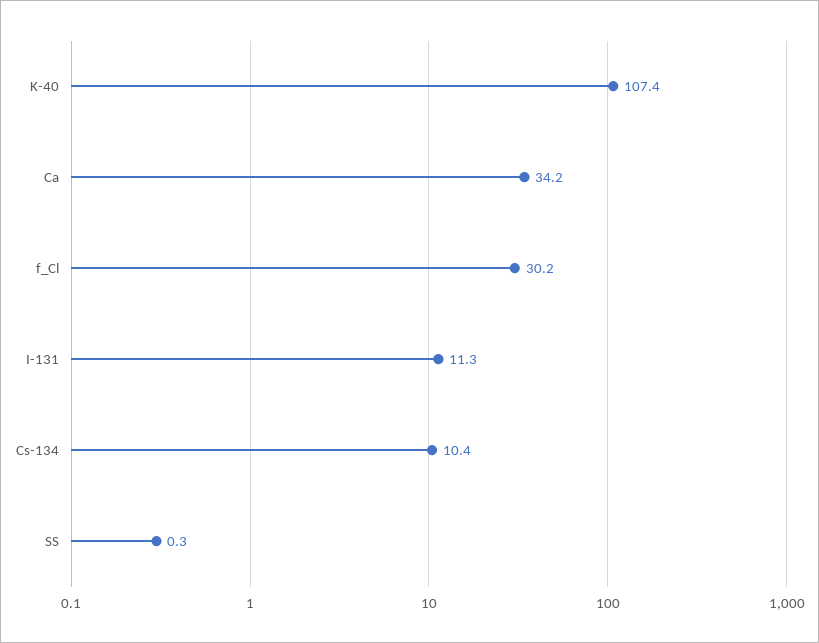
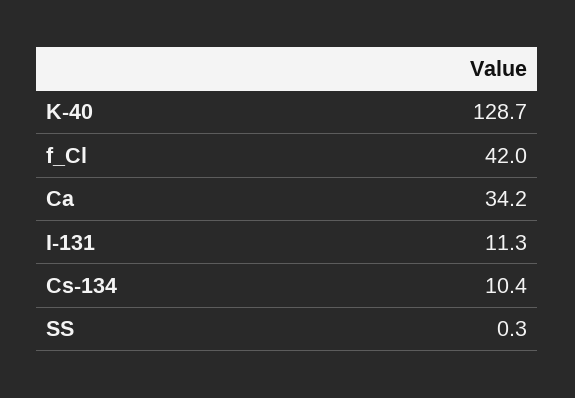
  {
-   "K-40": 107.4,
+   "K-40": 128.7,
    "Ca": 34.2,
-   "f_Cl": 30.2,
+   "f_Cl": 42,
    "I-131": 11.3,
    "Cs-134": 10.4,
    "SS": 0.3
  }

